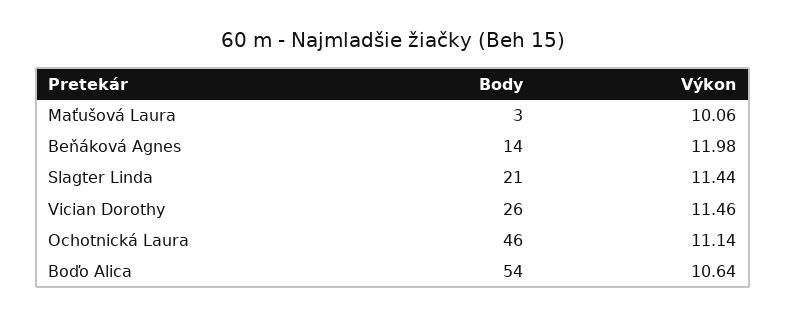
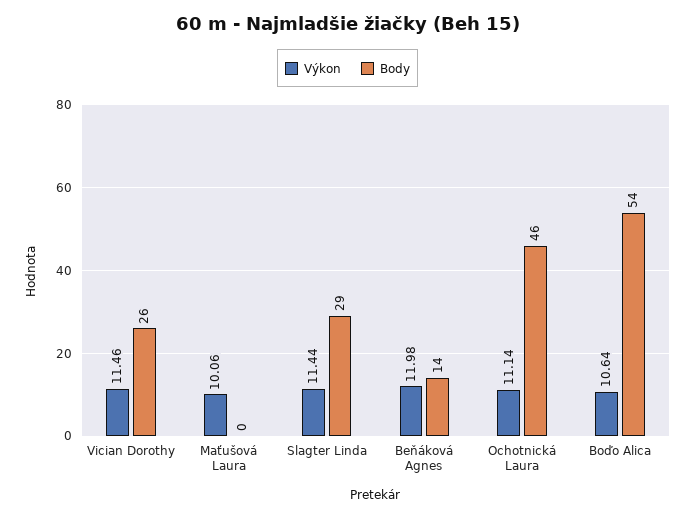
  {
    "Body": {
-     "Maťušová Laura": 3,
+     "Maťušová Laura": 0,
      "Beňáková Agnes": 14,
-     "Slagter Linda": 21,
+     "Slagter Linda": 29,
      "Vician Dorothy": 26,
      "Ochotnická Laura": 46,
      "Boďo Alica": 54
    },
    "Výkon": {
      "Maťušová Laura": 10.06,
      "Beňáková Agnes": 11.98,
      "Slagter Linda": 11.44,
      "Vician Dorothy": 11.46,
      "Ochotnická Laura": 11.14,
      "Boďo Alica": 10.64
    }
  }

